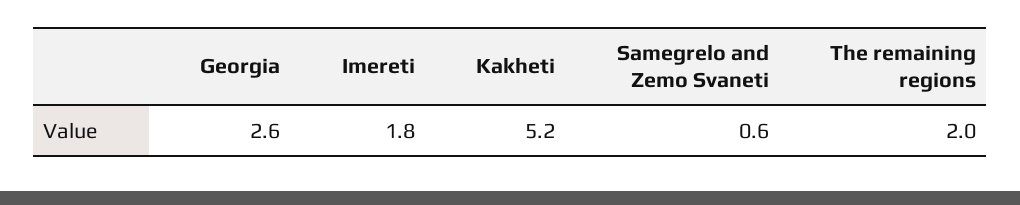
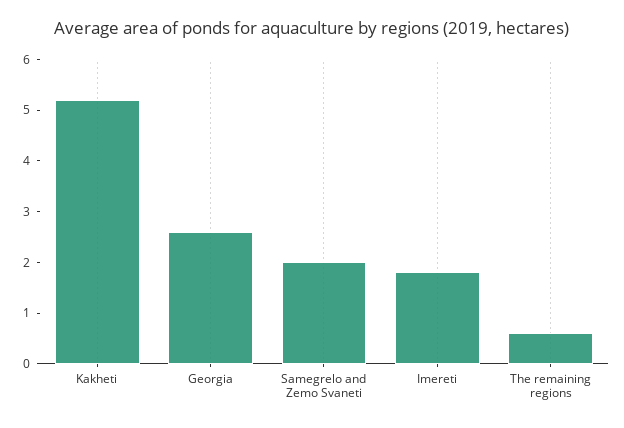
  {
    "Georgia": 2.6,
    "Imereti": 1.8,
    "Kakheti": 5.2,
-   "Samegrelo and Zemo Svaneti": 0.6,
+   "Samegrelo and Zemo Svaneti": 2,
-   "The remaining regions": 2
+   "The remaining regions": 0.5
  }

